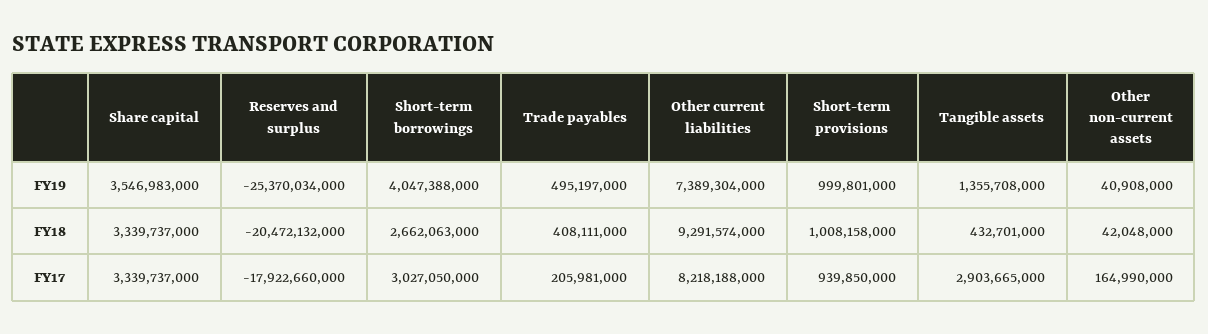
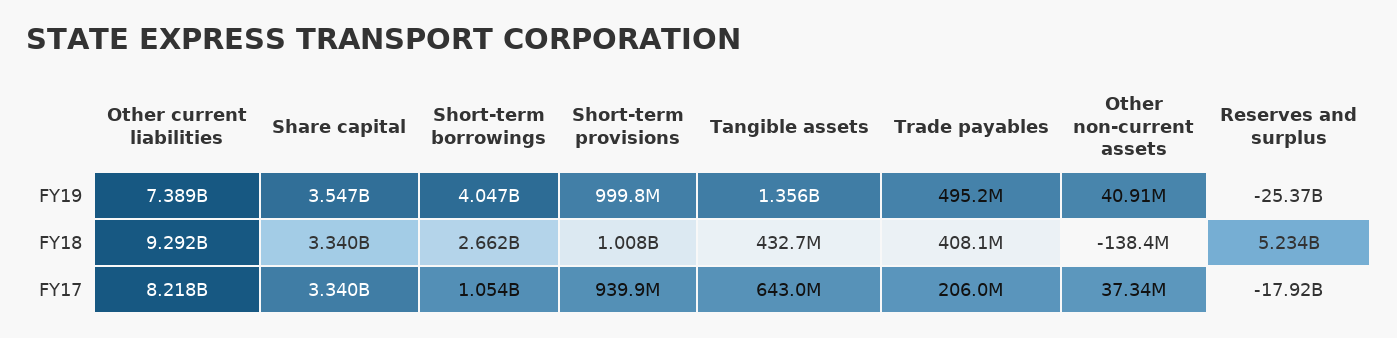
  {
    "Share capital": {
      "FY19": 3546983000,
      "FY18": 3339737000,
      "FY17": 3339737000
    },
    "Reserves and surplus": {
      "FY19": -25370034000,
-     "FY18": -20472132000,
+     "FY18": 5234000000,
      "FY17": -17922660000
    },
    "Short-term borrowings": {
      "FY19": 4047388000,
      "FY18": 2662063000,
-     "FY17": 3027050000
+     "FY17": 1054000000
    },
    "Trade payables": {
      "FY19": 495197000,
      "FY18": 408111000,
      "FY17": 205981000
    },
    "Other current liabilities": {
      "FY19": 7389304000,
      "FY18": 9291574000,
      "FY17": 8218188000
    },
    "Short-term provisions": {
      "FY19": 999801000,
      "FY18": 1008158000,
      "FY17": 939850000
    },
    "Tangible assets": {
      "FY19": 1355708000,
      "FY18": 432701000,
-     "FY17": 2903665000
+     "FY17": 643000000
    },
    "Other non-current assets": {
      "FY19": 40908000,
-     "FY18": 42048000,
+     "FY18": -138400000,
-     "FY17": 164990000
+     "FY17": 37340000
    }
  }

